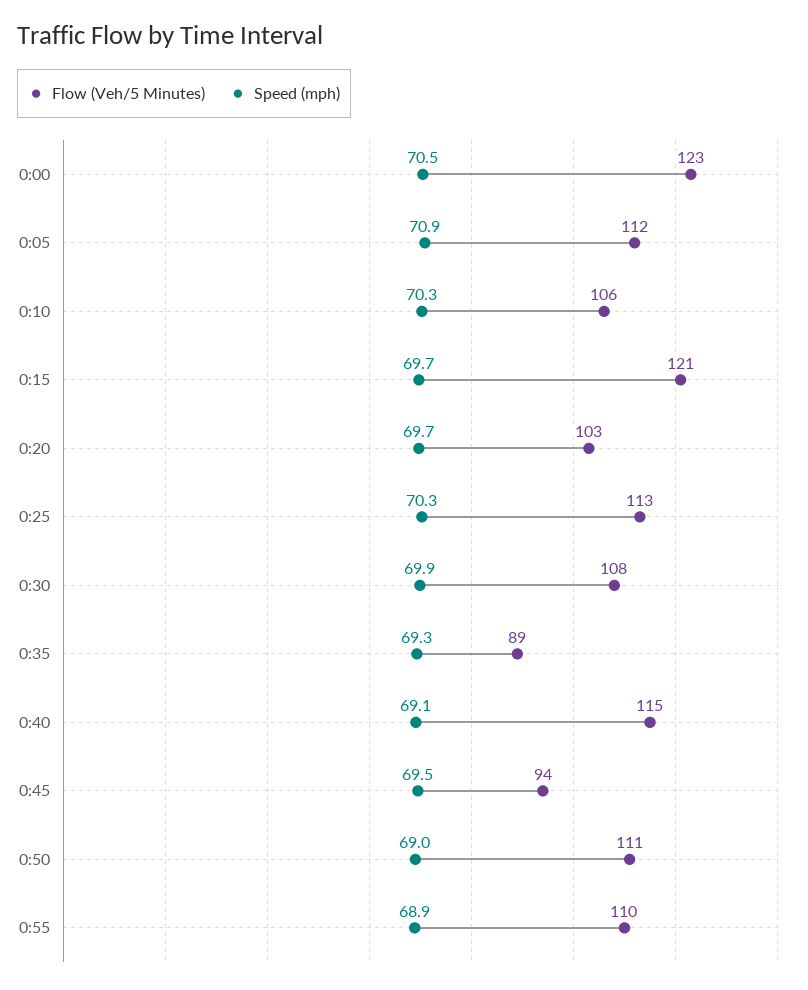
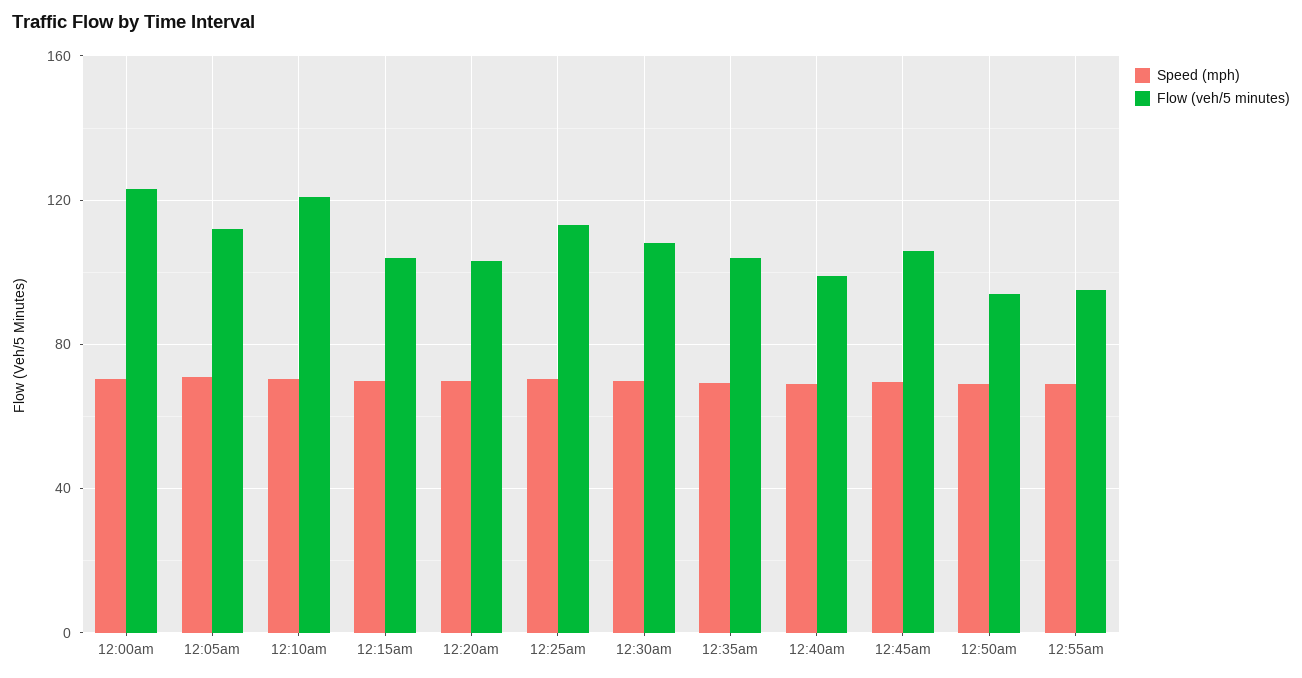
  {
    "Flow (Veh/5 Minutes)": {
      "0:00": 123,
      "0:05": 112,
-     "0:10": 106,
+     "0:10": 120,
-     "0:15": 121,
+     "0:15": 105,
      "0:20": 103,
      "0:25": 113,
      "0:30": 108,
-     "0:35": 89,
+     "0:35": 105,
-     "0:40": 115,
+     "0:40": 100,
-     "0:45": 94,
+     "0:45": 105,
-     "0:50": 111,
+     "0:50": 95,
-     "0:55": 110
+     "0:55": 95
    },
    "Speed (mph)": {
      "0:00": 70.5,
      "0:05": 70.9,
      "0:10": 70.3,
      "0:15": 69.7,
      "0:20": 69.7,
      "0:25": 70.3,
      "0:30": 69.9,
      "0:35": 69.3,
      "0:40": 69.1,
      "0:45": 69.5,
      "0:50": 69,
      "0:55": 68.9
    }
  }

